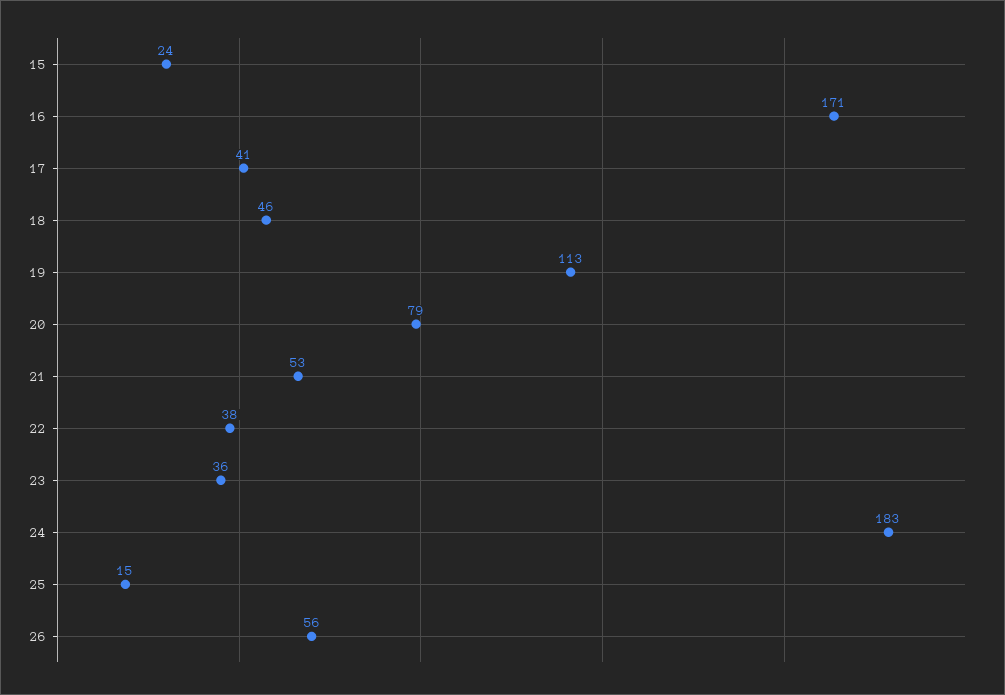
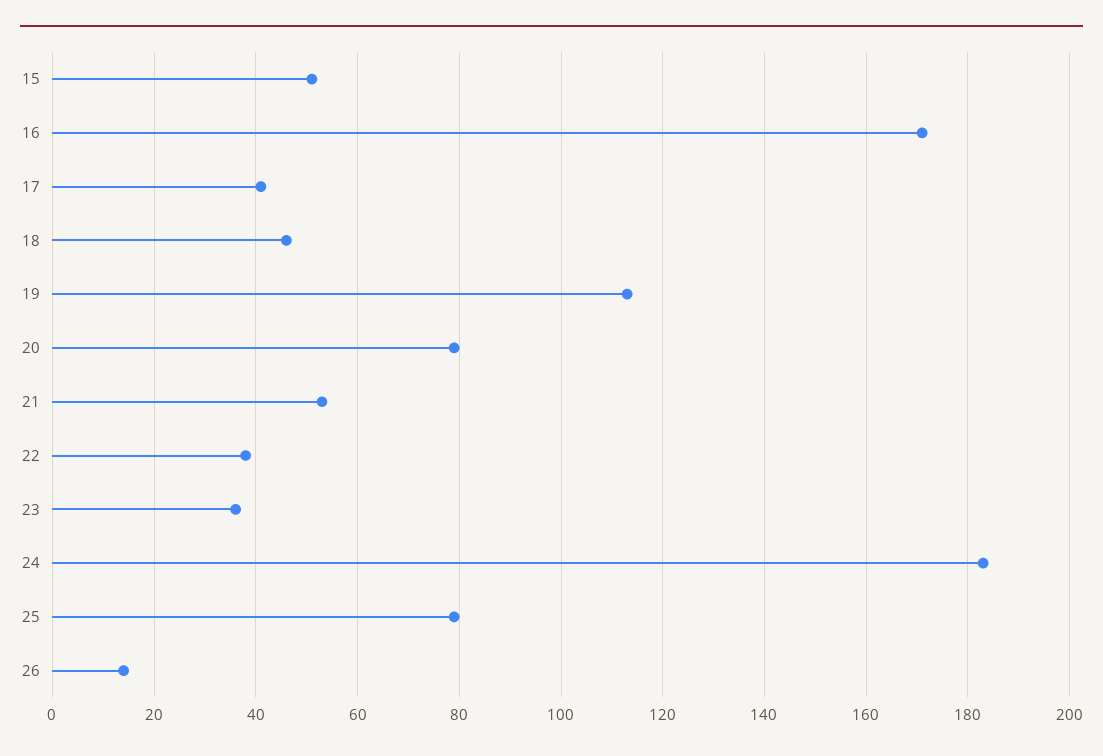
  {
-   "15": 24,
+   "15": 50,
    "16": 171,
    "17": 41,
    "18": 46,
    "19": 113,
    "20": 79,
    "21": 53,
    "22": 38,
    "23": 36,
    "24": 183,
-   "25": 15,
+   "25": 80,
-   "26": 56
+   "26": 15
  }

